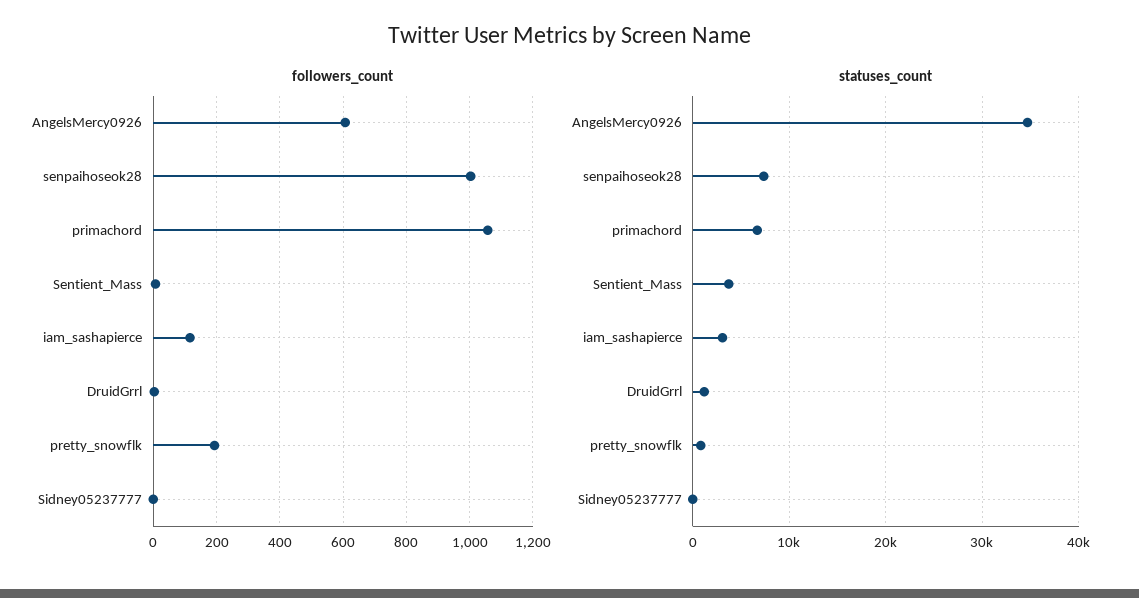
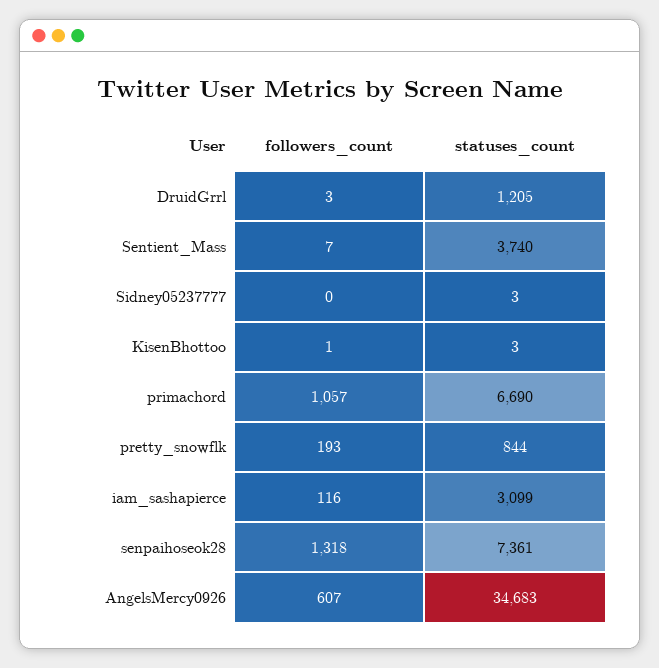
  {
    "followers_count": {
      "AngelsMercy0926": 607,
-     "senpaihoseok28": 1000,
+     "senpaihoseok28": 1318,
      "primachord": 1057,
      "Sentient_Mass": 7,
      "iam_sashapierce": 116,
      "DruidGrrl": 3,
      "pretty_snowflk": 193,
-     "Sidney05237777": 0
+     "Sidney05237777": 0,
+     "KisenBhottoo": 1
    },
    "statuses_count": {
      "AngelsMercy0926": 34683,
      "senpaihoseok28": 7361,
      "primachord": 6690,
      "Sentient_Mass": 3740,
      "iam_sashapierce": 3099,
      "DruidGrrl": 1205,
      "pretty_snowflk": 844,
-     "Sidney05237777": 3
+     "Sidney05237777": 3,
+     "KisenBhottoo": 3
    }
  }

